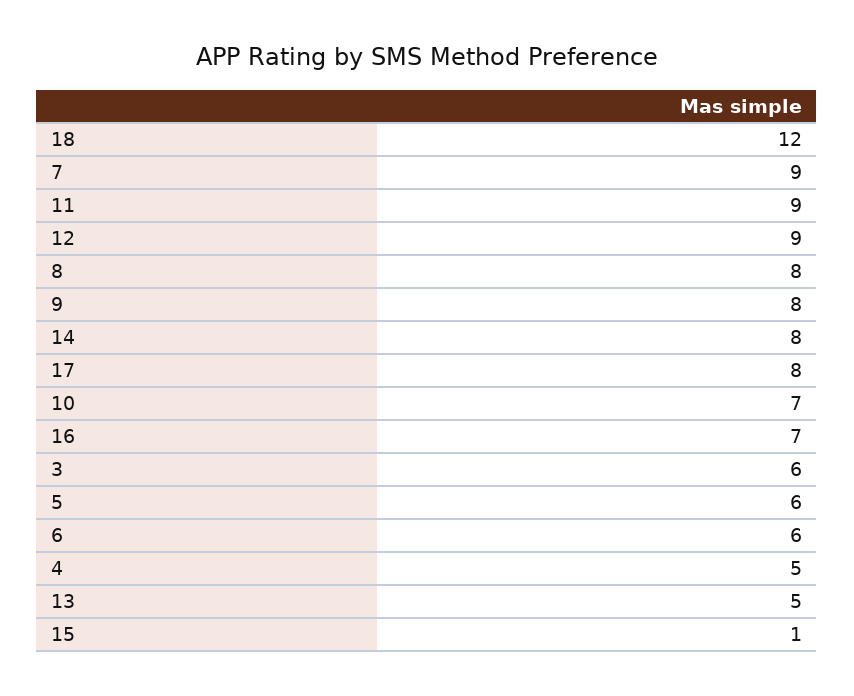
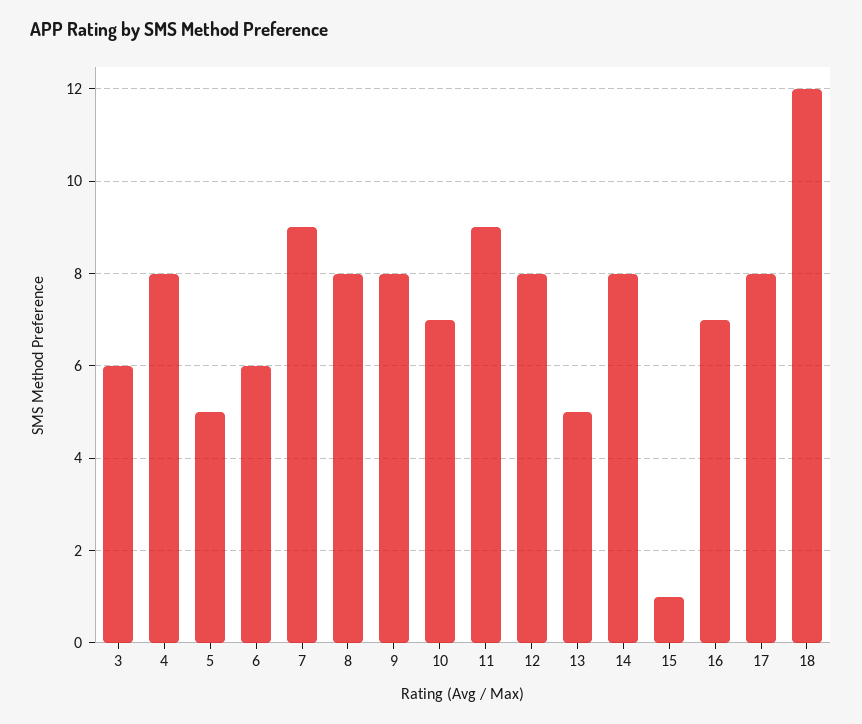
  {
    "18": 12,
    "7": 9,
    "11": 9,
-   "12": 9,
+   "12": 8,
    "8": 8,
    "9": 8,
    "14": 8,
    "17": 8,
    "10": 7,
    "16": 7,
    "3": 6,
-   "5": 6,
+   "5": 5,
    "6": 6,
-   "4": 5,
+   "4": 8,
    "13": 5,
    "15": 1
  }

